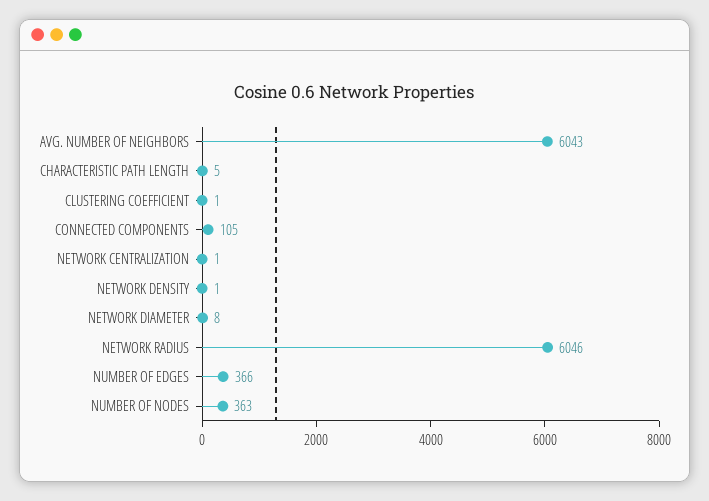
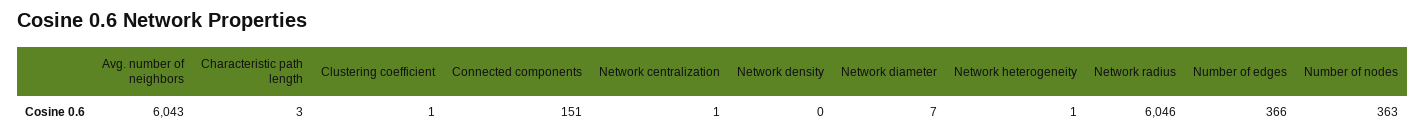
  {
    "AVG. NUMBER OF NEIGHBORS": 6043,
-   "CHARACTERISTIC PATH LENGTH": 5,
+   "CHARACTERISTIC PATH LENGTH": 3,
    "CLUSTERING COEFFICIENT": 1,
-   "CONNECTED COMPONENTS": 105,
+   "CONNECTED COMPONENTS": 151,
    "NETWORK CENTRALIZATION": 1,
-   "NETWORK DENSITY": 1,
+   "NETWORK DENSITY": 0,
-   "NETWORK DIAMETER": 8,
+   "NETWORK DIAMETER": 7,
    "NETWORK RADIUS": 6046,
    "NUMBER OF EDGES": 366,
-   "NUMBER OF NODES": 363
+   "NUMBER OF NODES": 363,
+   "Network heterogeneity": 1
  }

